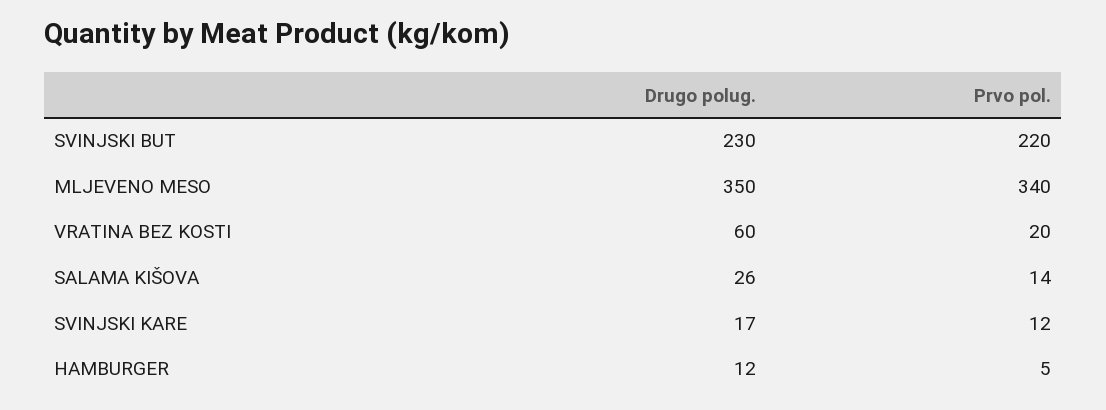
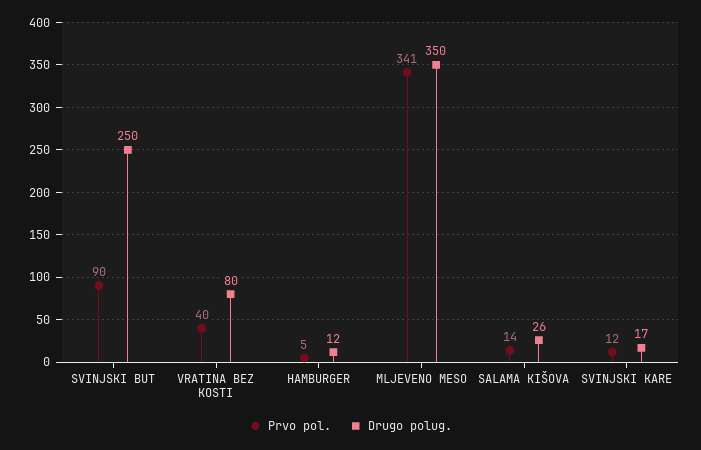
  {
    "Drugo polug.": {
-     "SVINJSKI BUT": 230,
+     "SVINJSKI BUT": 250,
      "MLJEVENO MESO": 350,
-     "VRATINA BEZ KOSTI": 60,
+     "VRATINA BEZ KOSTI": 80,
      "SALAMA KIŠOVA": 26,
      "SVINJSKI KARE": 17,
      "HAMBURGER": 12
    },
    "Prvo pol.": {
-     "SVINJSKI BUT": 220,
+     "SVINJSKI BUT": 90,
-     "MLJEVENO MESO": 340,
+     "MLJEVENO MESO": 341,
-     "VRATINA BEZ KOSTI": 20,
+     "VRATINA BEZ KOSTI": 40,
      "SALAMA KIŠOVA": 14,
      "SVINJSKI KARE": 12,
      "HAMBURGER": 5
    }
  }

